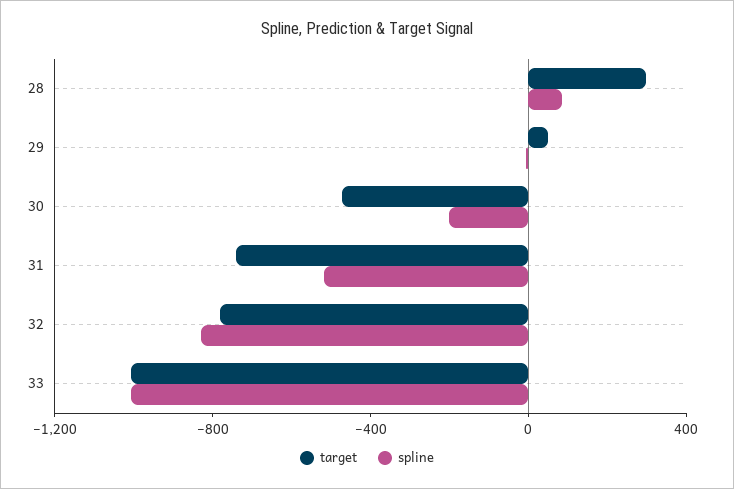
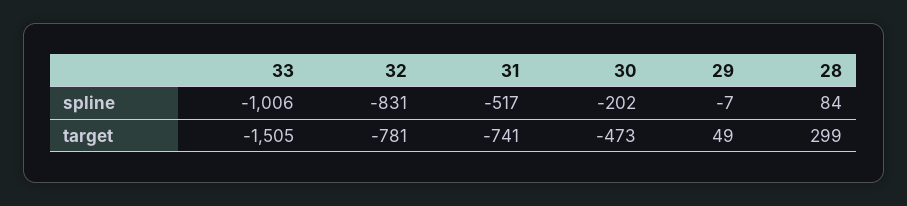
  {
    "target": {
      "28": 299,
      "29": 49,
      "30": -473,
      "31": -741,
      "32": -781,
-     "33": -1000
+     "33": -1505
    },
    "spline": {
      "28": 84,
      "29": -7,
      "30": -202,
      "31": -517,
      "32": -831,
      "33": -1006
    }
  }

